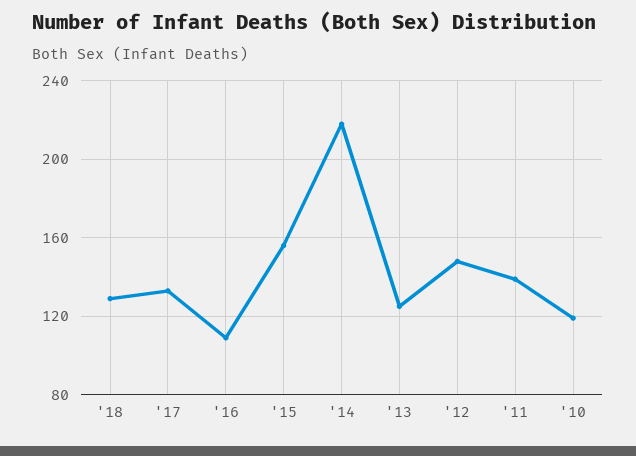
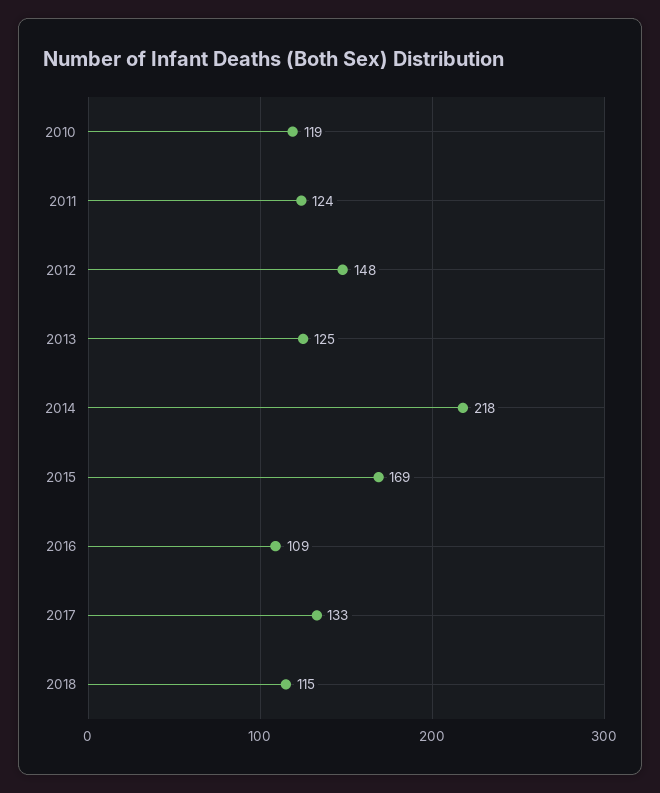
  {
-   "'18": 130,
+   "'18": 115,
    "'17": 133,
    "'16": 109,
-   "'15": 155,
+   "'15": 169,
    "'14": 218,
    "'13": 125,
    "'12": 148,
-   "'11": 140,
+   "'11": 124,
    "'10": 119
  }

